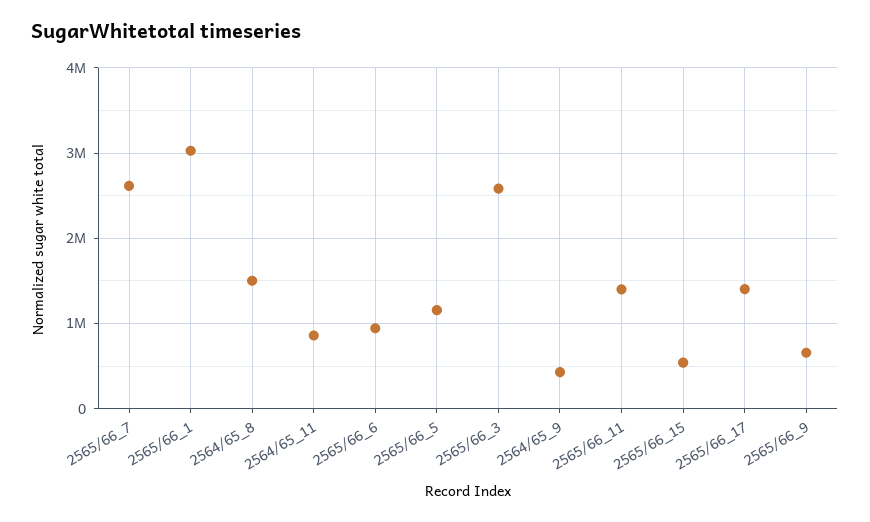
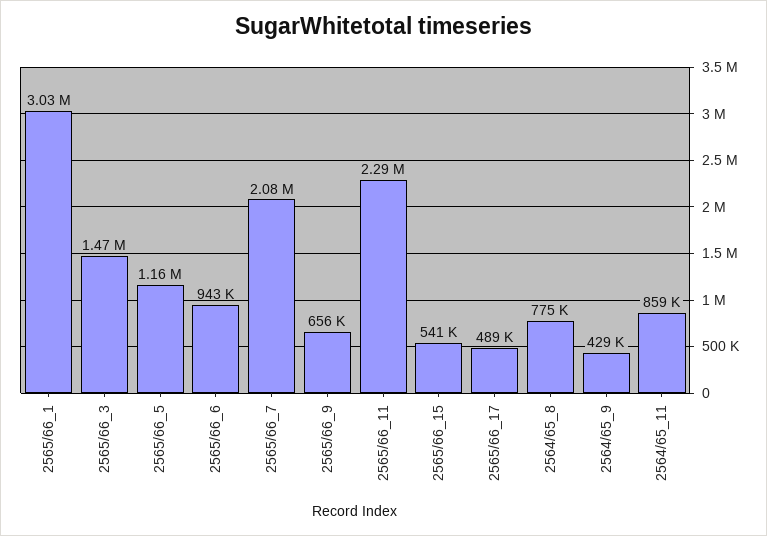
  {
-   "2565/66_7": 2600000,
+   "2565/66_7": 2080000,
    "2565/66_1": 3030000,
-   "2564/65_8": 1500000,
+   "2564/65_8": 775000,
    "2564/65_11": 859000,
    "2565/66_6": 943000,
    "2565/66_5": 1160000,
-   "2565/66_3": 2600000,
+   "2565/66_3": 1470000,
    "2564/65_9": 429000,
-   "2565/66_11": 1400000,
+   "2565/66_11": 2290000,
    "2565/66_15": 541000,
-   "2565/66_17": 1400000,
+   "2565/66_17": 489000,
    "2565/66_9": 656000
  }

